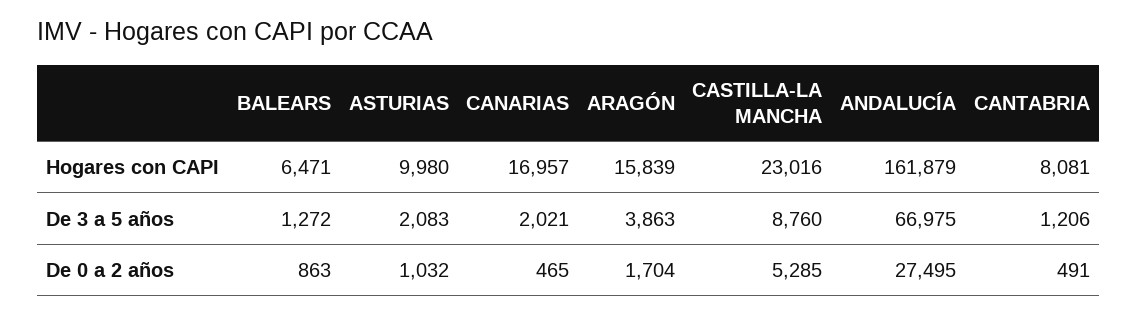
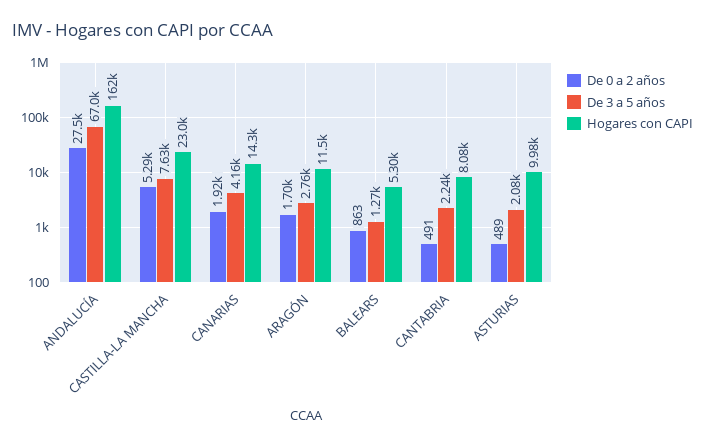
  {
    "Hogares con CAPI": {
-     "BALEARS": 6471,
+     "BALEARS": 5300,
      "ASTURIAS": 9980,
-     "CANARIAS": 16957,
+     "CANARIAS": 14300,
-     "ARAGÓN": 15839,
+     "ARAGÓN": 11500,
      "CASTILLA-LA MANCHA": 23016,
      "ANDALUCÍA": 161879,
      "CANTABRIA": 8081
    },
    "De 3 a 5 años": {
      "BALEARS": 1272,
      "ASTURIAS": 2083,
-     "CANARIAS": 2021,
+     "CANARIAS": 4160,
-     "ARAGÓN": 3863,
+     "ARAGÓN": 2760,
-     "CASTILLA-LA MANCHA": 8760,
+     "CASTILLA-LA MANCHA": 7630,
      "ANDALUCÍA": 66975,
-     "CANTABRIA": 1206
+     "CANTABRIA": 2240
    },
    "De 0 a 2 años": {
      "BALEARS": 863,
-     "ASTURIAS": 1032,
+     "ASTURIAS": 489,
-     "CANARIAS": 465,
+     "CANARIAS": 1920,
      "ARAGÓN": 1704,
      "CASTILLA-LA MANCHA": 5285,
      "ANDALUCÍA": 27495,
      "CANTABRIA": 491
    }
  }

